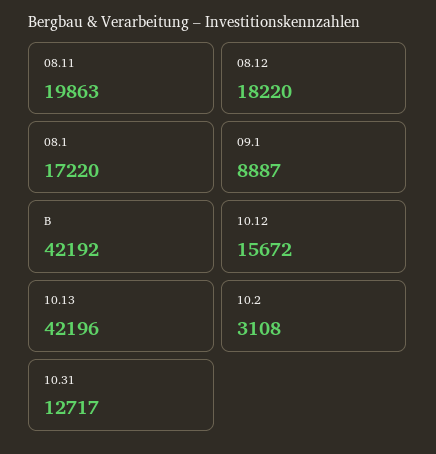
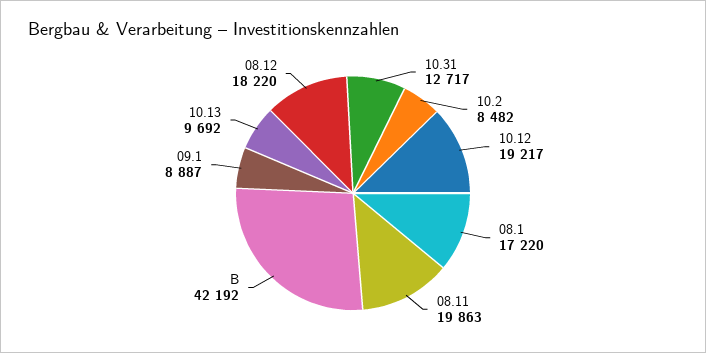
  {
    "08.11": 19863,
    "08.12": 18220,
    "08.1": 17220,
    "09.1": 8887,
    "B": 42192,
-   "10.12": 15672,
+   "10.12": 19217,
-   "10.13": 42196,
+   "10.13": 9692,
-   "10.2": 3108,
+   "10.2": 8482,
    "10.31": 12717
  }

